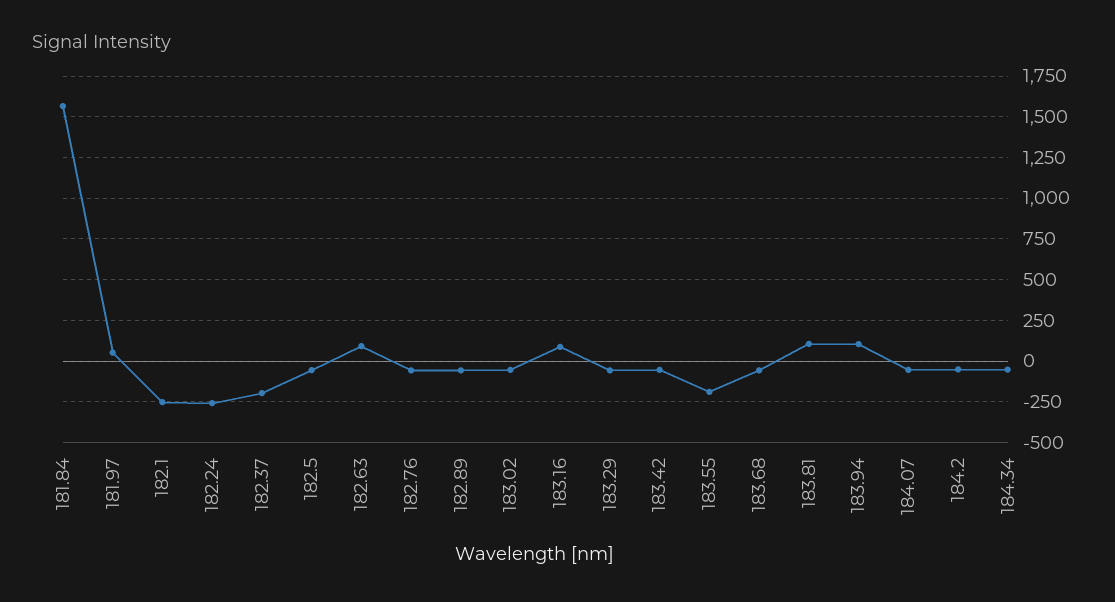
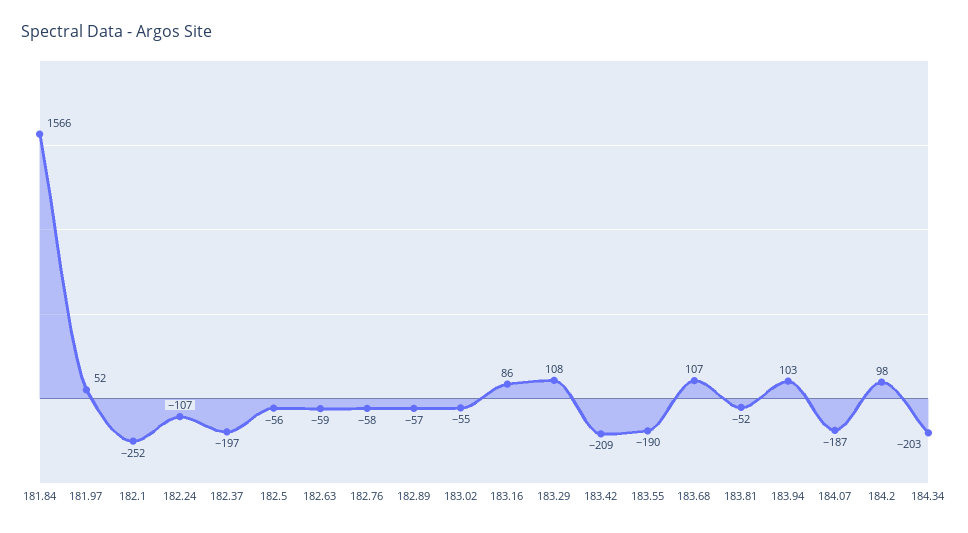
  {
    "181.84": 1566,
    "181.97": 52,
    "182.1": -252,
-   "182.24": -250,
+   "182.24": -107,
    "182.37": -197,
    "182.5": -56,
-   "182.63": 100,
+   "182.63": -59,
    "182.76": -58,
    "182.89": -57,
    "183.02": -55,
    "183.16": 86,
-   "183.29": -50,
+   "183.29": 108,
-   "183.42": -50,
+   "183.42": -209,
    "183.55": -190,
-   "183.68": -50,
+   "183.68": 107,
-   "183.81": 100,
+   "183.81": -52,
    "183.94": 103,
-   "184.07": -50,
+   "184.07": -187,
-   "184.2": -50,
+   "184.2": 98,
-   "184.34": -50
+   "184.34": -203
  }

